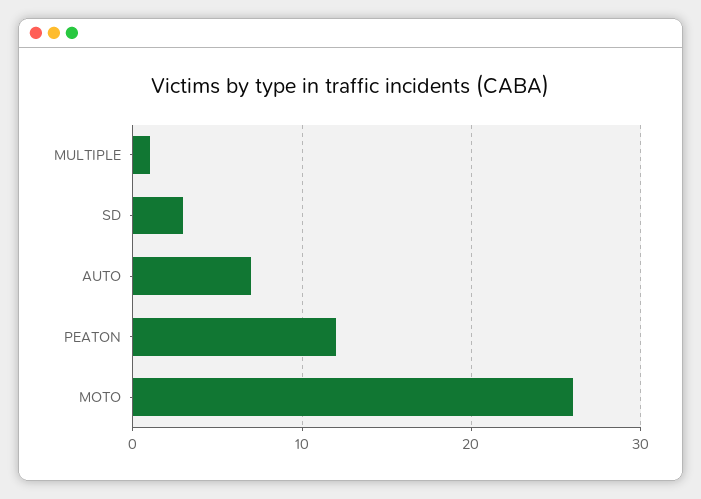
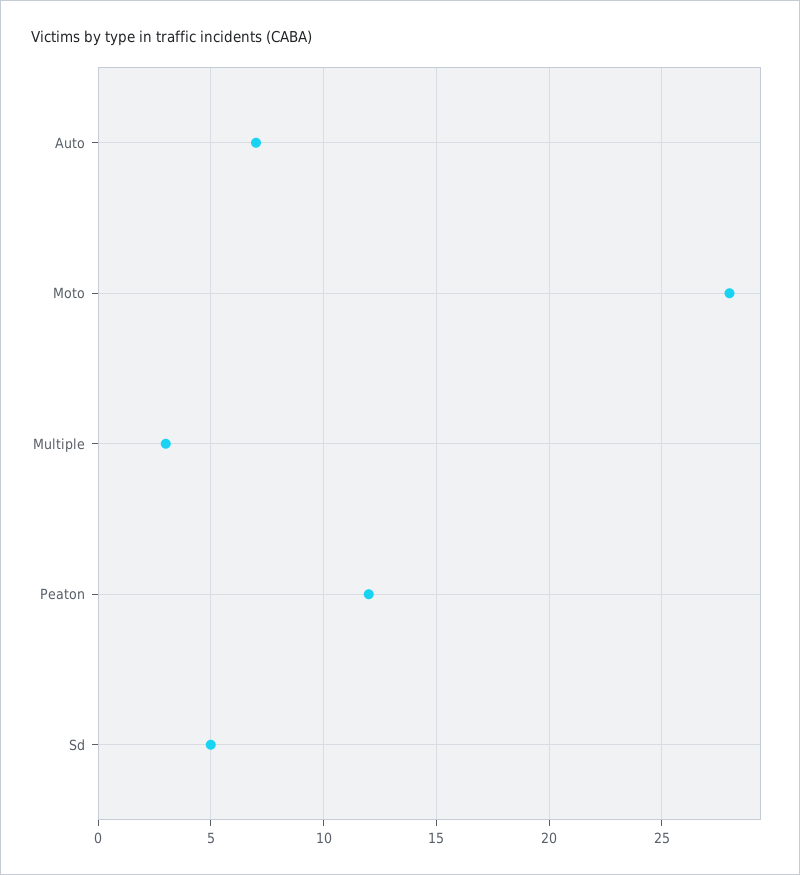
  {
-   "MULTIPLE": 1,
+   "MULTIPLE": 3,
-   "SD": 3,
+   "SD": 5,
    "AUTO": 7,
    "PEATON": 12,
-   "MOTO": 26
+   "MOTO": 28
  }

